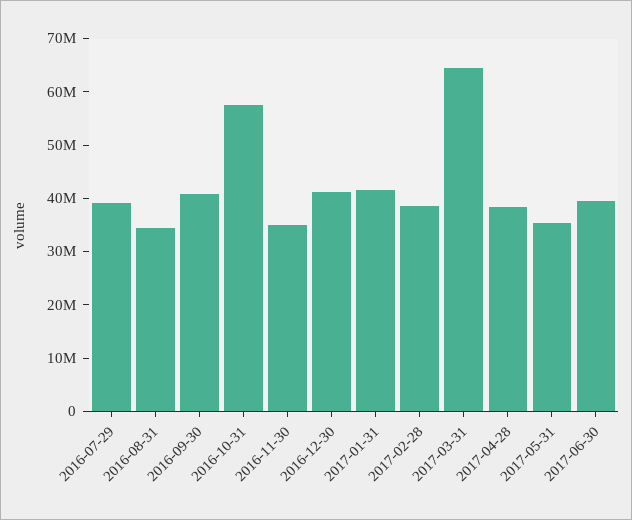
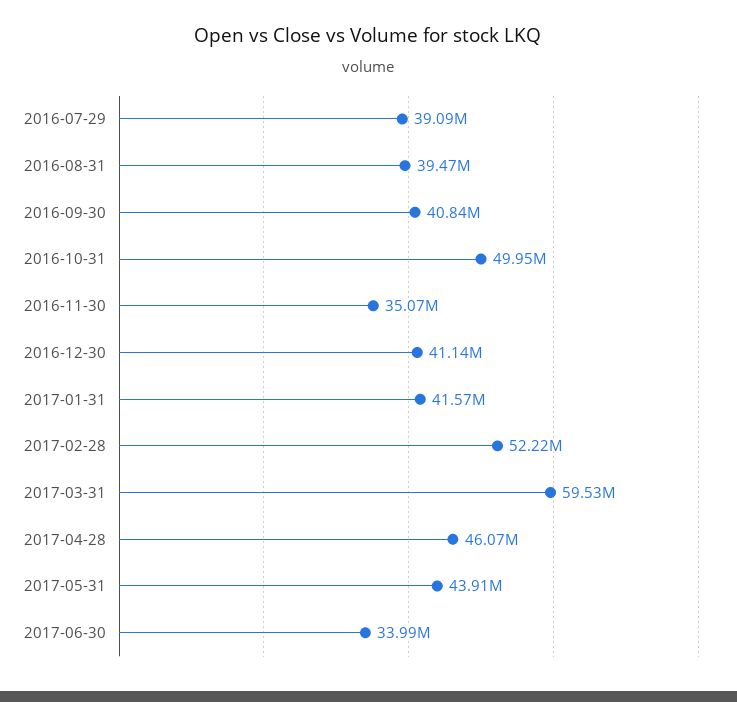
  {
    "2016-07-29": 39090000,
-   "2016-08-31": 34000000,
+   "2016-08-31": 39470000,
    "2016-09-30": 40840000,
-   "2016-10-31": 58000000,
+   "2016-10-31": 49950000,
    "2016-11-30": 35070000,
    "2016-12-30": 41140000,
    "2017-01-31": 41570000,
-   "2017-02-28": 38000000,
+   "2017-02-28": 52220000,
-   "2017-03-31": 64000000,
+   "2017-03-31": 59530000,
-   "2017-04-28": 38000000,
+   "2017-04-28": 46070000,
-   "2017-05-31": 36000000,
+   "2017-05-31": 43910000,
-   "2017-06-30": 40000000
+   "2017-06-30": 33990000
  }

